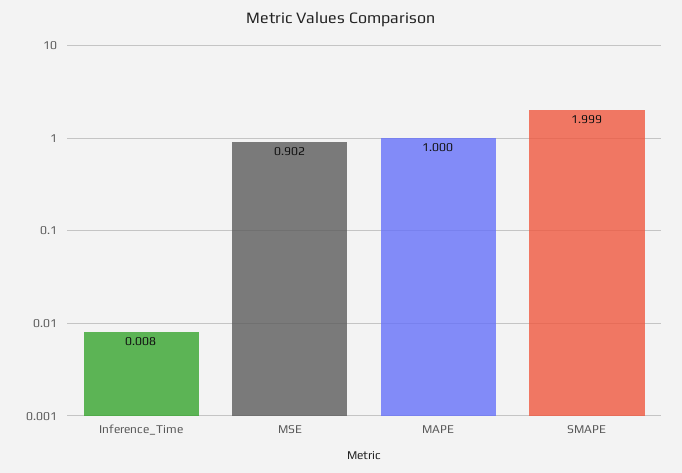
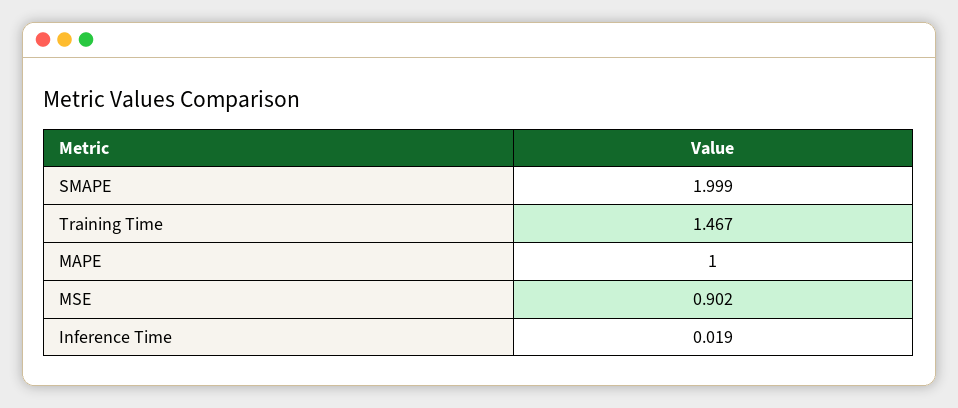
  {
-   "Inference_Time": 0.008,
+   "Inference_Time": 0.019,
    "MSE": 0.902,
    "MAPE": 1,
-   "SMAPE": 1.999
+   "SMAPE": 1.999,
+   "Training Time": 1.467
  }

